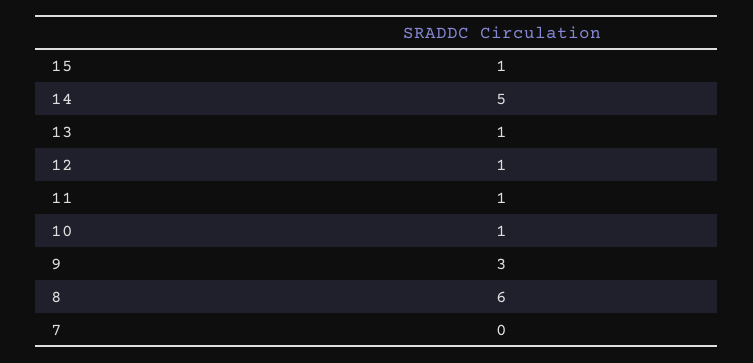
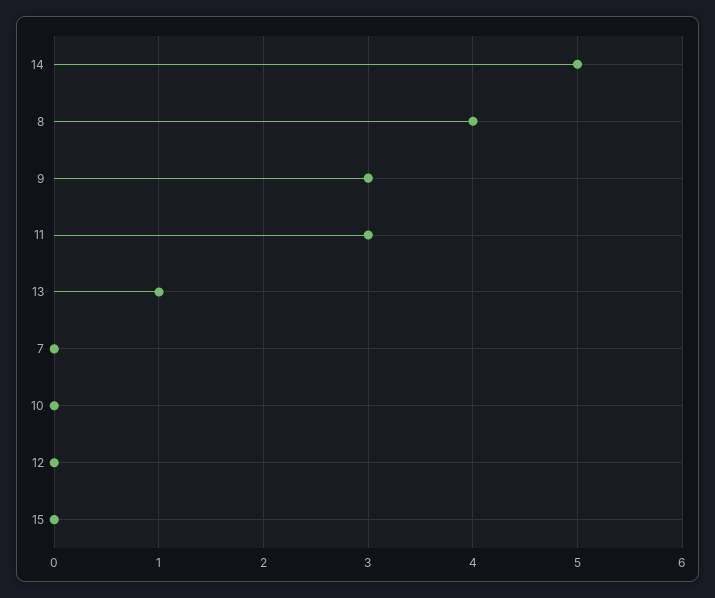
  {
-   "15": 1,
+   "15": 0,
    "14": 5,
    "13": 1,
-   "12": 1,
+   "12": 0,
-   "11": 1,
+   "11": 3,
-   "10": 1,
+   "10": 0,
    "9": 3,
-   "8": 6,
+   "8": 4,
    "7": 0
  }

